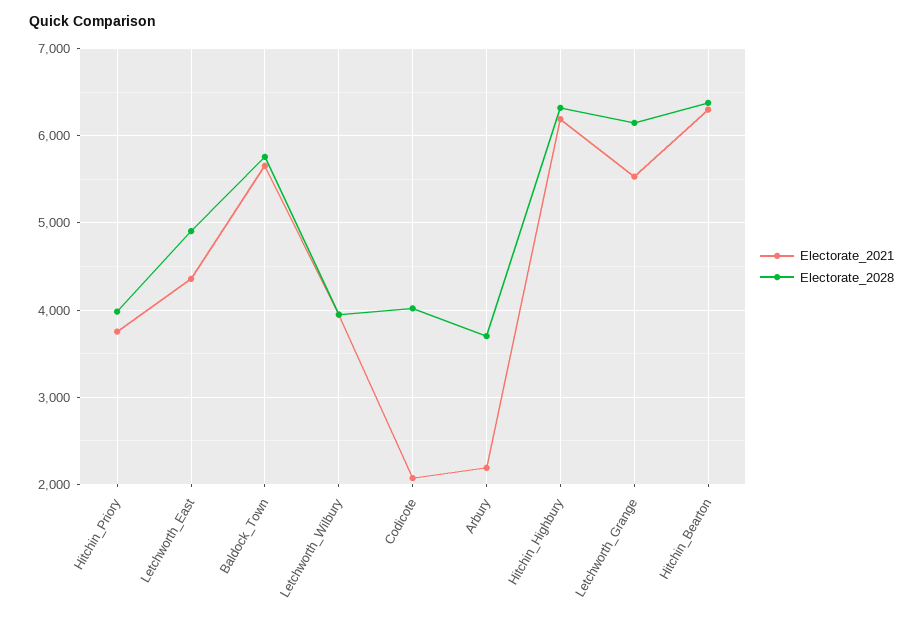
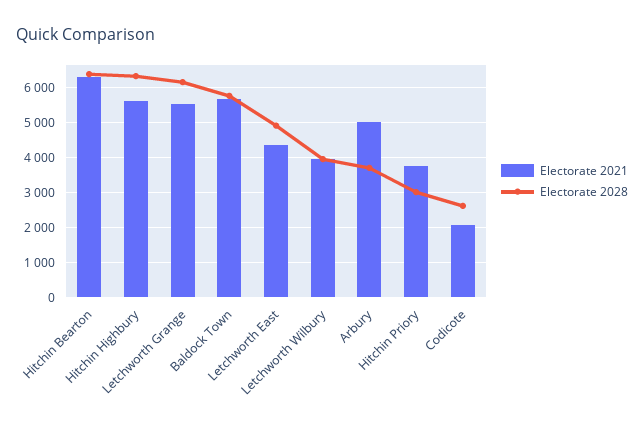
  {
    "Electorate_2021": {
      "Hitchin_Priory": 3800,
      "Letchworth_East": 4400,
      "Baldock_Town": 5700,
      "Letchworth_Wilbury": 3900,
      "Codicote": 2100,
-     "Arbury": 2200,
+     "Arbury": 5000,
-     "Hitchin_Highbury": 6200,
+     "Hitchin_Highbury": 5600,
      "Letchworth_Grange": 5500,
      "Hitchin_Bearton": 6300
    },
    "Electorate_2028": {
-     "Hitchin_Priory": 4000,
+     "Hitchin_Priory": 3000,
      "Letchworth_East": 4900,
      "Baldock_Town": 5800,
      "Letchworth_Wilbury": 3900,
-     "Codicote": 4000,
+     "Codicote": 2600,
      "Arbury": 3700,
      "Hitchin_Highbury": 6300,
      "Letchworth_Grange": 6100,
      "Hitchin_Bearton": 6400
    }
  }

